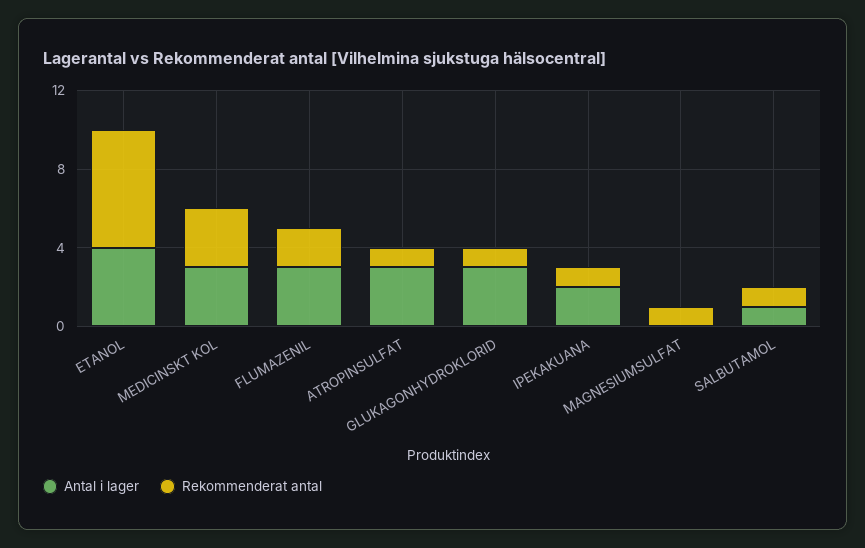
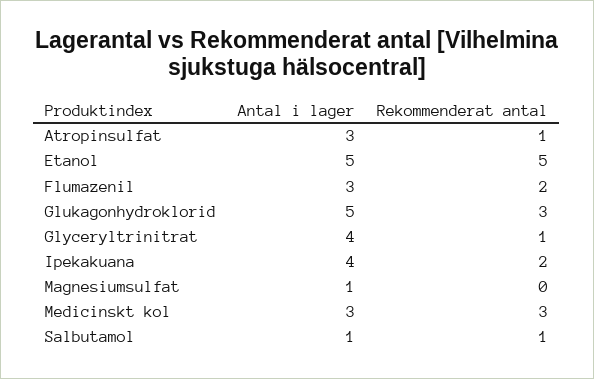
  {
    "Antal i lager": {
-     "ETANOL": 4,
+     "ETANOL": 5,
      "MEDICINSKT KOL": 3,
      "FLUMAZENIL": 3,
      "ATROPINSULFAT": 3,
-     "GLUKAGONHYDROKLORID": 3,
+     "GLUKAGONHYDROKLORID": 5,
-     "IPEKAKUANA": 2,
+     "IPEKAKUANA": 4,
-     "MAGNESIUMSULFAT": 0,
+     "MAGNESIUMSULFAT": 1,
-     "SALBUTAMOL": 1
+     "SALBUTAMOL": 1,
+     "Glyceryltrinitrat": 4
    },
    "Rekommenderat antal": {
-     "ETANOL": 6,
+     "ETANOL": 5,
      "MEDICINSKT KOL": 3,
      "FLUMAZENIL": 2,
      "ATROPINSULFAT": 1,
-     "GLUKAGONHYDROKLORID": 1,
+     "GLUKAGONHYDROKLORID": 3,
-     "IPEKAKUANA": 1,
+     "IPEKAKUANA": 2,
-     "MAGNESIUMSULFAT": 1,
+     "MAGNESIUMSULFAT": 0,
-     "SALBUTAMOL": 1
+     "SALBUTAMOL": 1,
+     "Glyceryltrinitrat": 1
    }
  }

